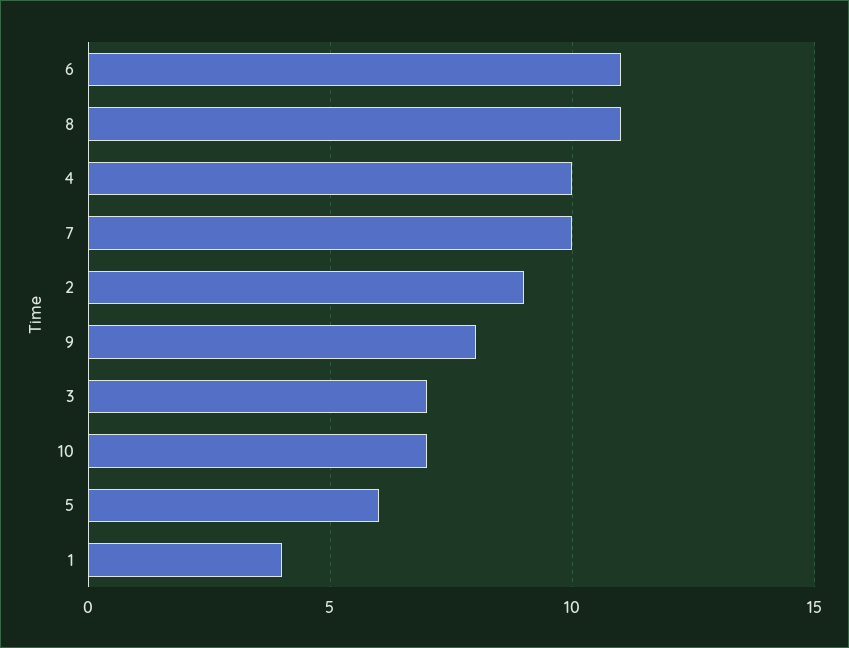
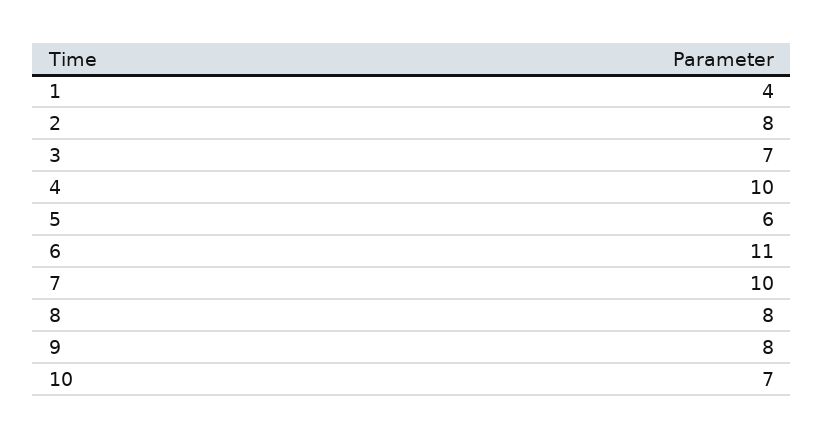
  {
    "6": 11,
-   "8": 11,
+   "8": 8,
    "4": 10,
    "7": 10,
-   "2": 9,
+   "2": 8,
    "9": 8,
    "3": 7,
    "10": 7,
    "5": 6,
    "1": 4
  }

